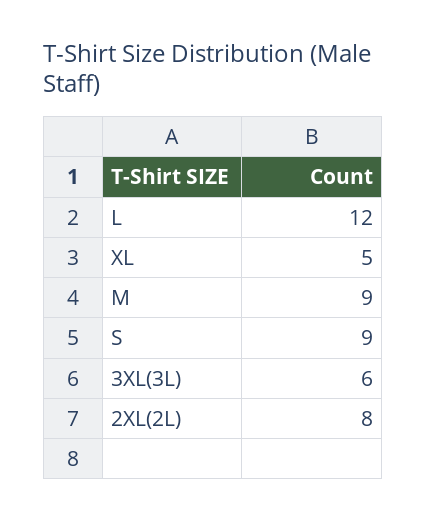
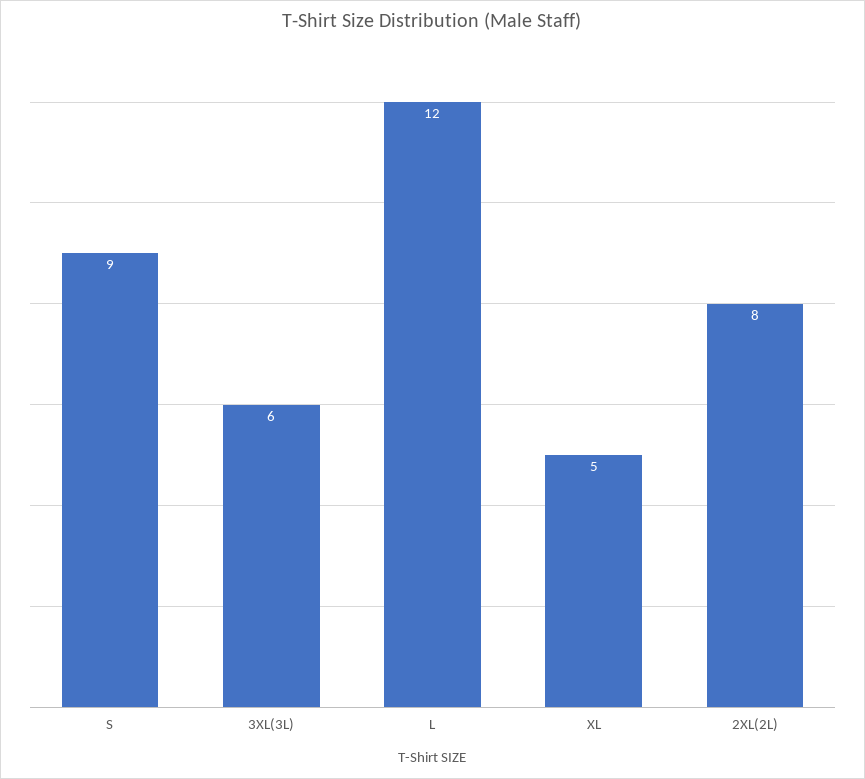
  {
    "L": 12,
    "XL": 5,
-   "M": 9,
    "S": 9,
    "3XL(3L)": 6,
    "2XL(2L)": 8
  }

